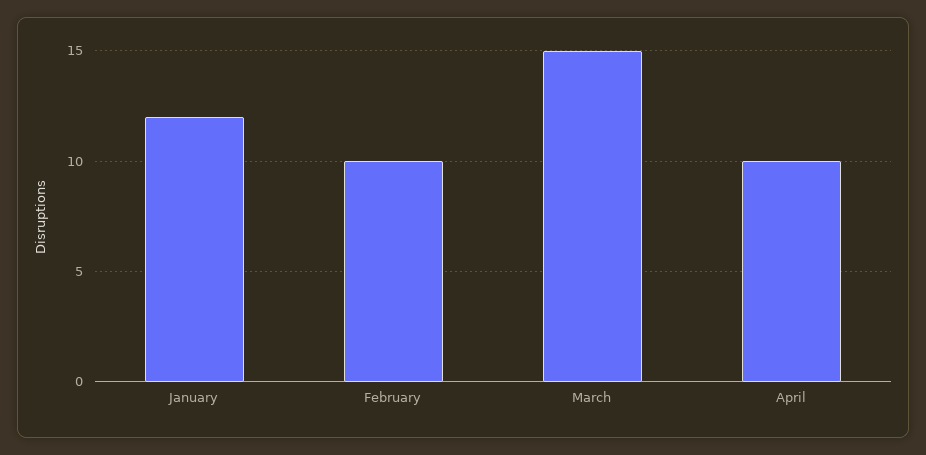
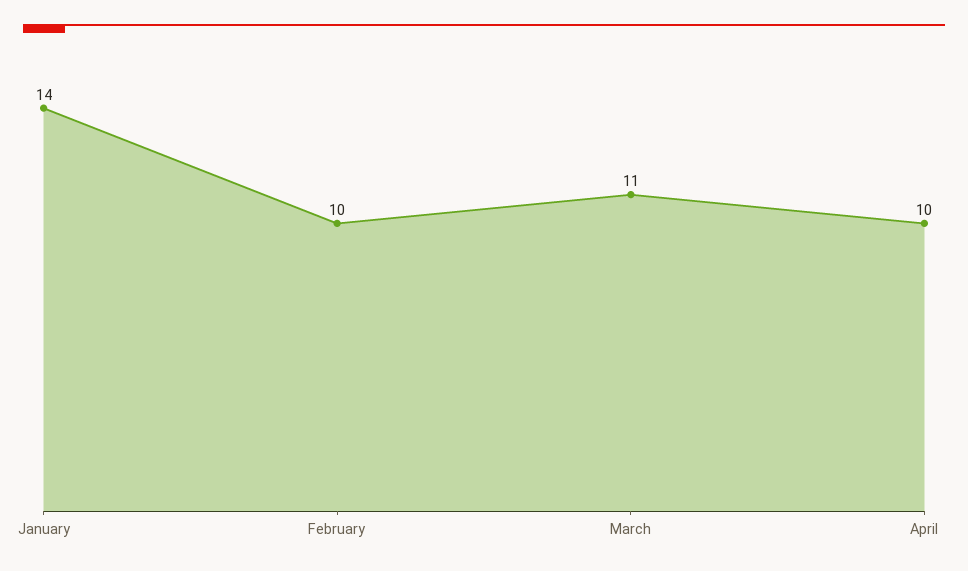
  {
-   "January": 12,
+   "January": 14,
    "February": 10,
-   "March": 15,
+   "March": 11,
    "April": 10
  }

